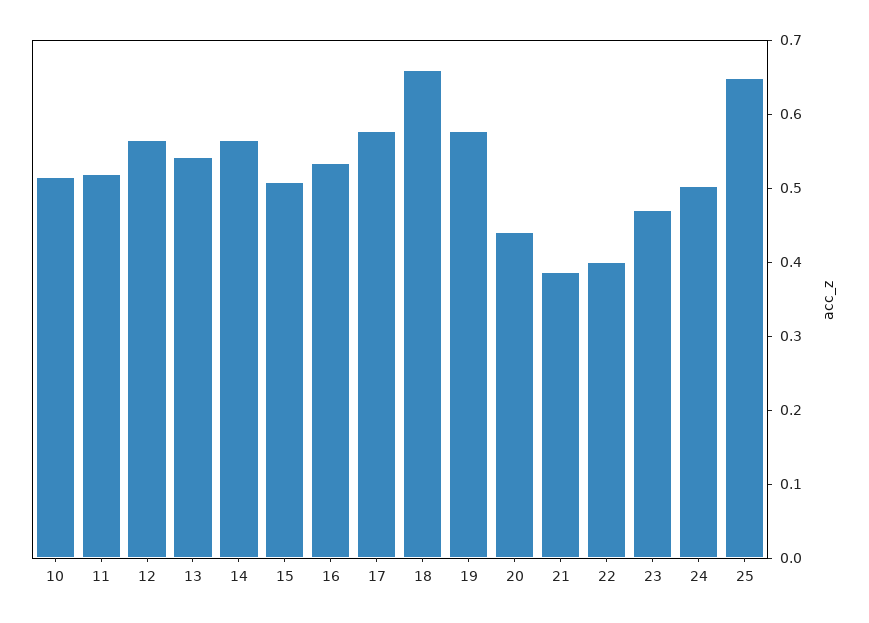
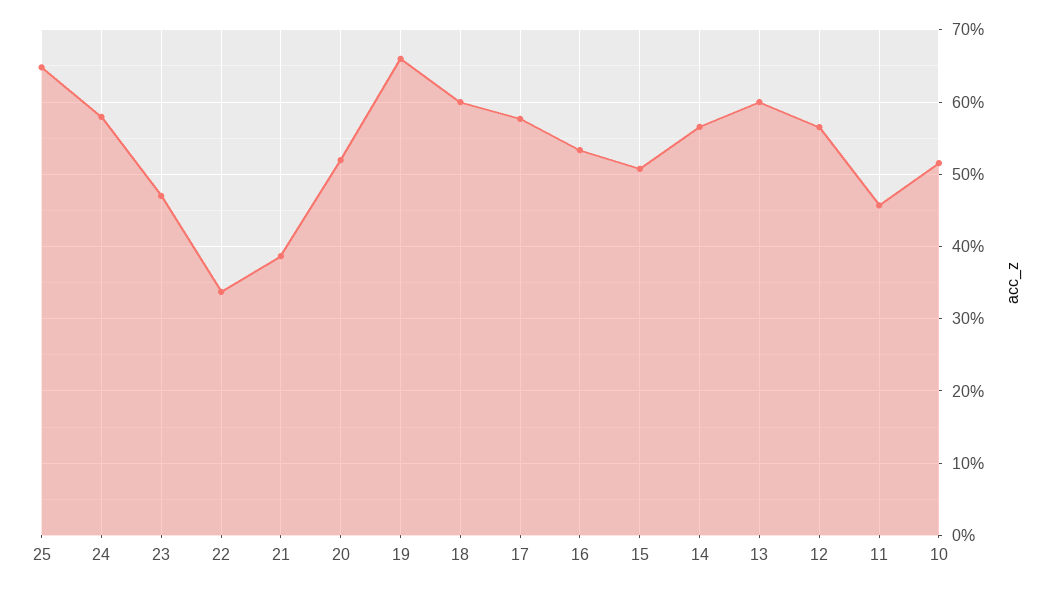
  {
    "10": 0.52,
-   "11": 0.52,
+   "11": 0.46,
    "12": 0.57,
-   "13": 0.54,
+   "13": 0.6,
    "14": 0.57,
    "15": 0.51,
    "16": 0.53,
    "17": 0.58,
-   "18": 0.66,
+   "18": 0.6,
-   "19": 0.58,
+   "19": 0.66,
-   "20": 0.44,
+   "20": 0.52,
    "21": 0.39,
-   "22": 0.4,
+   "22": 0.34,
    "23": 0.47,
-   "24": 0.5,
+   "24": 0.58,
    "25": 0.65
  }

